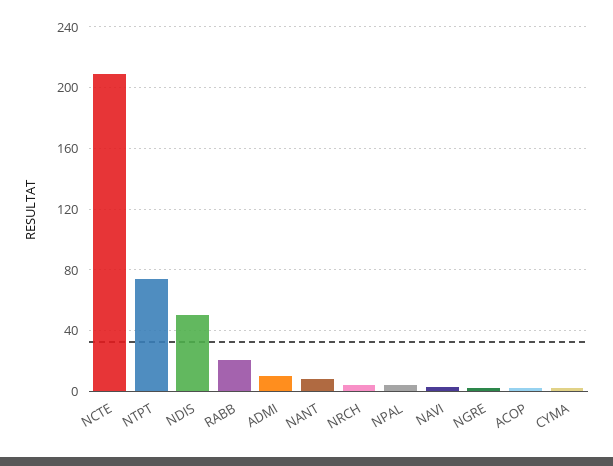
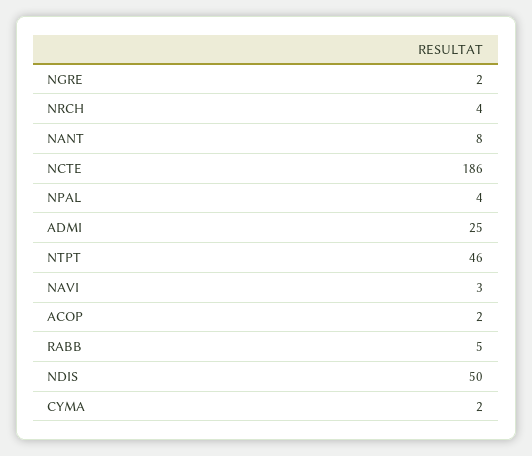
  {
-   "NCTE": 210,
+   "NCTE": 186,
-   "NTPT": 75,
+   "NTPT": 46,
    "NDIS": 50,
-   "RABB": 20,
+   "RABB": 5,
-   "ADMI": 10,
+   "ADMI": 25,
    "NANT": 8,
    "NRCH": 4,
    "NPAL": 4,
    "NAVI": 3,
    "NGRE": 2,
    "ACOP": 2,
    "CYMA": 2
  }

